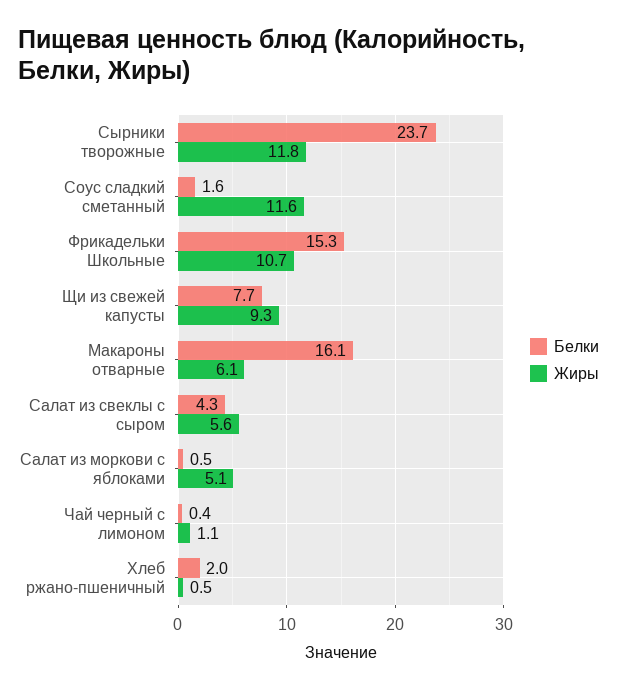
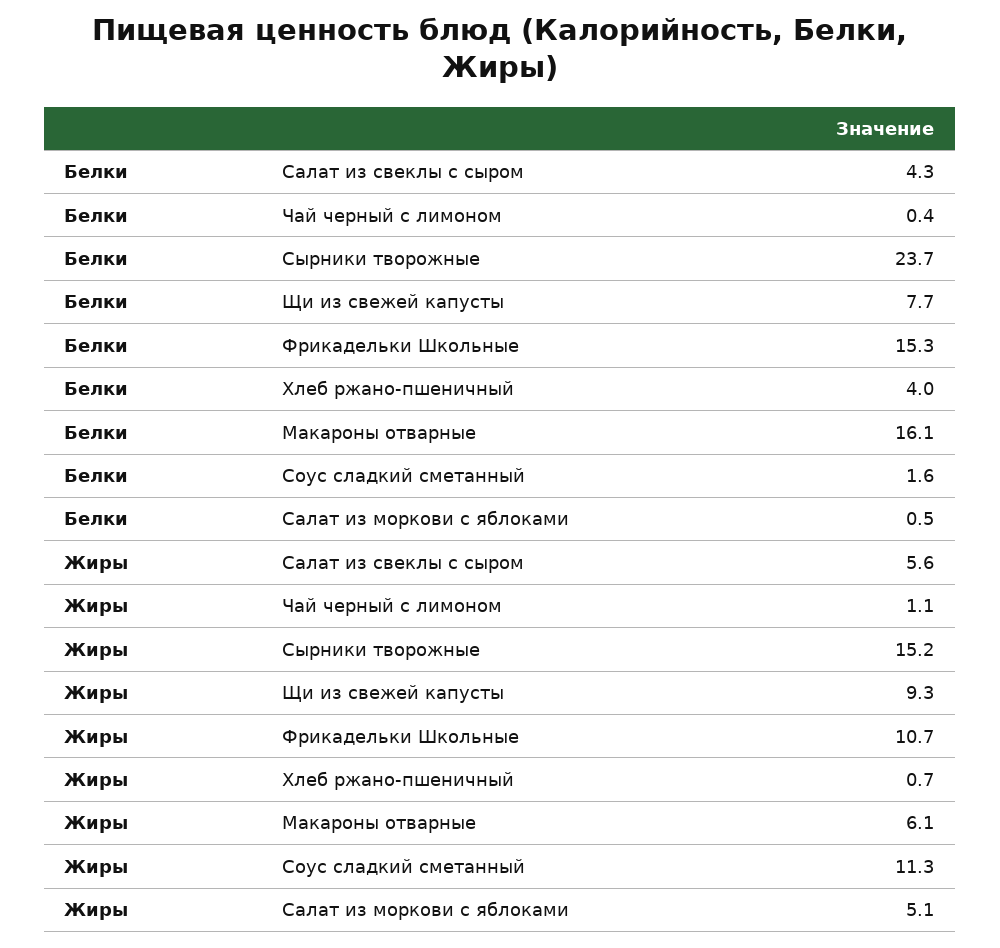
  {
    "Белки": {
      "Сырники творожные": 23.7,
      "Соус сладкий сметанный": 1.6,
      "Фрикадельки Школьные": 15.3,
      "Щи из свежей капусты": 7.7,
      "Макароны отварные": 16.1,
      "Салат из свеклы с сыром": 4.3,
      "Салат из моркови с яблоками": 0.5,
      "Чай черный с лимоном": 0.4,
-     "Хлеб ржано-пшеничный": 2
+     "Хлеб ржано-пшеничный": 4
    },
    "Жиры": {
-     "Сырники творожные": 11.8,
+     "Сырники творожные": 15.2,
-     "Соус сладкий сметанный": 11.6,
+     "Соус сладкий сметанный": 11.3,
      "Фрикадельки Школьные": 10.7,
      "Щи из свежей капусты": 9.3,
      "Макароны отварные": 6.1,
      "Салат из свеклы с сыром": 5.6,
      "Салат из моркови с яблоками": 5.1,
      "Чай черный с лимоном": 1.1,
-     "Хлеб ржано-пшеничный": 0.5
+     "Хлеб ржано-пшеничный": 0.7
    }
  }

